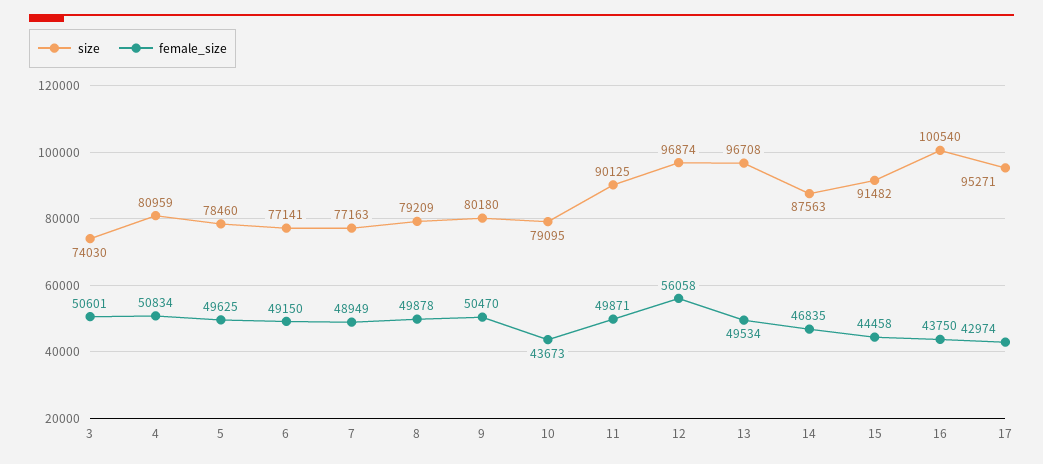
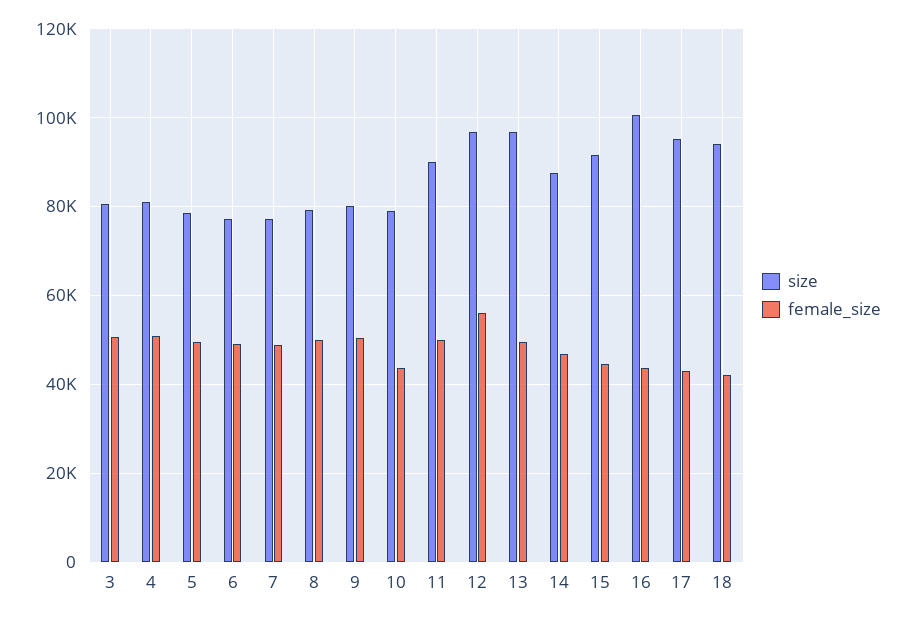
  {
    "size": {
-     "3": 74030,
+     "3": 80000,
      "4": 80959,
      "5": 78460,
      "6": 77141,
      "7": 77163,
      "8": 79209,
      "9": 80180,
      "10": 79095,
      "11": 90125,
      "12": 96874,
      "13": 96708,
      "14": 87563,
      "15": 91482,
      "16": 100540,
-     "17": 95271
+     "17": 95271,
+     "18": 94000
    },
    "female_size": {
      "3": 50601,
      "4": 50834,
      "5": 49625,
      "6": 49150,
      "7": 48949,
      "8": 49878,
      "9": 50470,
      "10": 43673,
      "11": 49871,
      "12": 56058,
      "13": 49534,
      "14": 46835,
      "15": 44458,
      "16": 43750,
-     "17": 42974
+     "17": 42974,
+     "18": 42000
    }
  }

